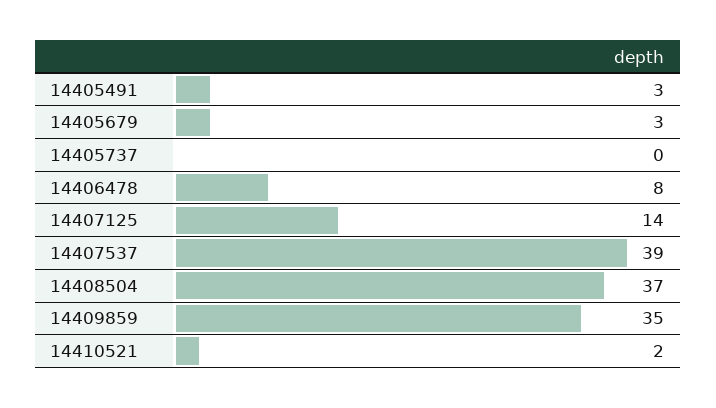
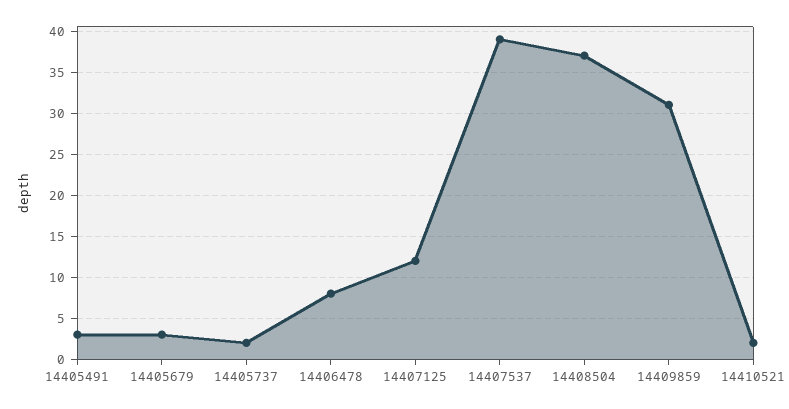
  {
    "14405491": 3,
    "14405679": 3,
-   "14405737": 0,
+   "14405737": 2,
    "14406478": 8,
-   "14407125": 14,
+   "14407125": 12,
    "14407537": 39,
    "14408504": 37,
-   "14409859": 35,
+   "14409859": 31,
    "14410521": 2
  }

